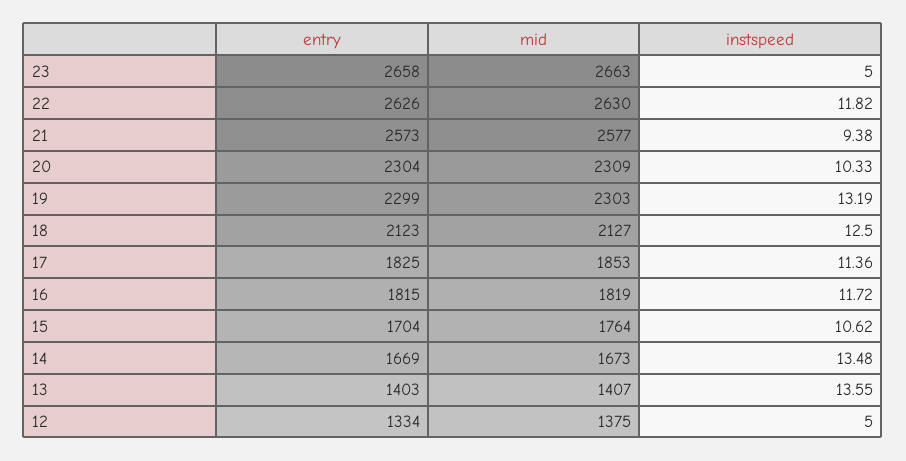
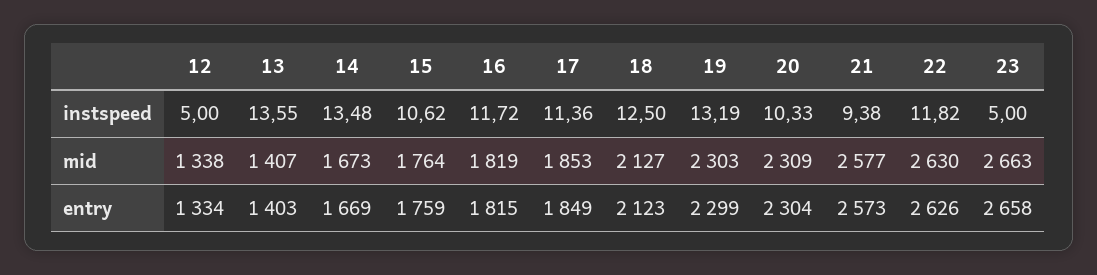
  {
    "entry": {
      "23": 2658,
      "22": 2626,
      "21": 2573,
      "20": 2304,
      "19": 2299,
      "18": 2123,
-     "17": 1825,
+     "17": 1849,
      "16": 1815,
-     "15": 1704,
+     "15": 1759,
      "14": 1669,
      "13": 1403,
      "12": 1334
    },
    "mid": {
      "23": 2663,
      "22": 2630,
      "21": 2577,
      "20": 2309,
      "19": 2303,
      "18": 2127,
      "17": 1853,
      "16": 1819,
      "15": 1764,
      "14": 1673,
      "13": 1407,
-     "12": 1375
+     "12": 1338
    },
    "instspeed": {
      "23": 5,
      "22": 11.82,
      "21": 9.38,
      "20": 10.33,
      "19": 13.19,
      "18": 12.5,
      "17": 11.36,
      "16": 11.72,
      "15": 10.62,
      "14": 13.48,
      "13": 13.55,
      "12": 5
    }
  }

